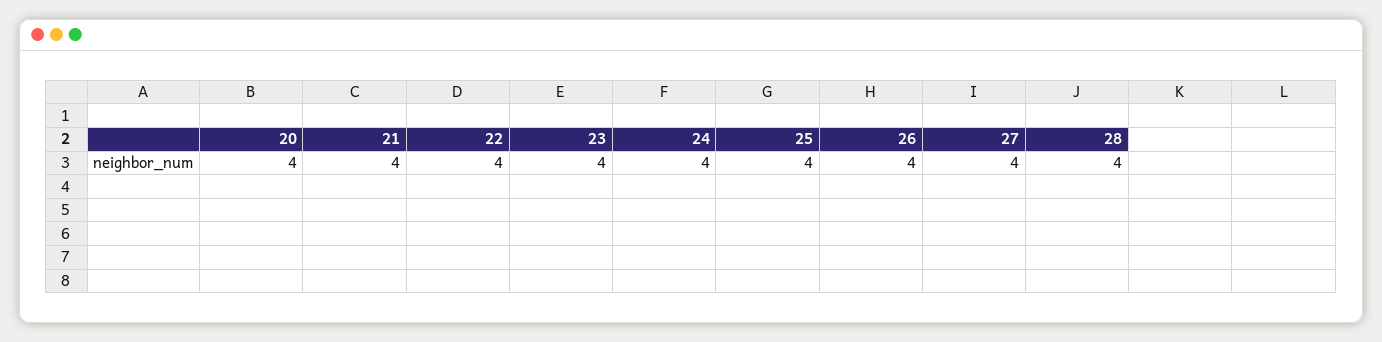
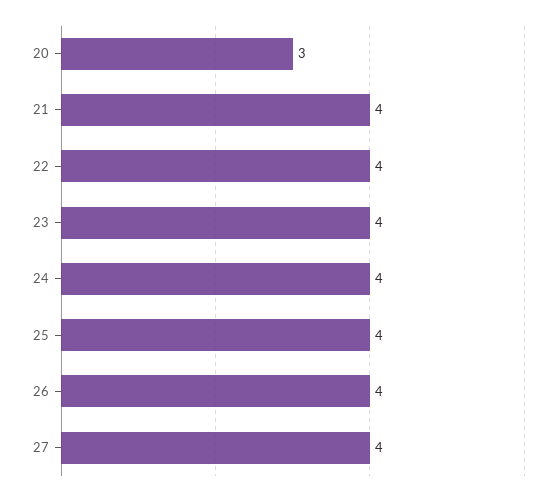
  {
-   "20": 4,
+   "20": 3,
    "21": 4,
    "22": 4,
    "23": 4,
    "24": 4,
    "25": 4,
    "26": 4,
-   "27": 4,
+   "27": 4
-   "28": 4
  }

